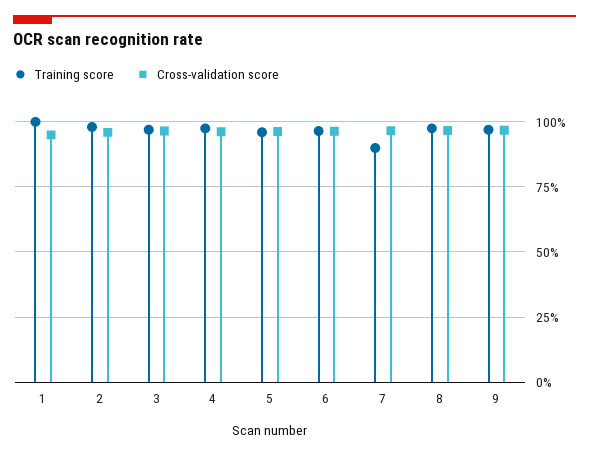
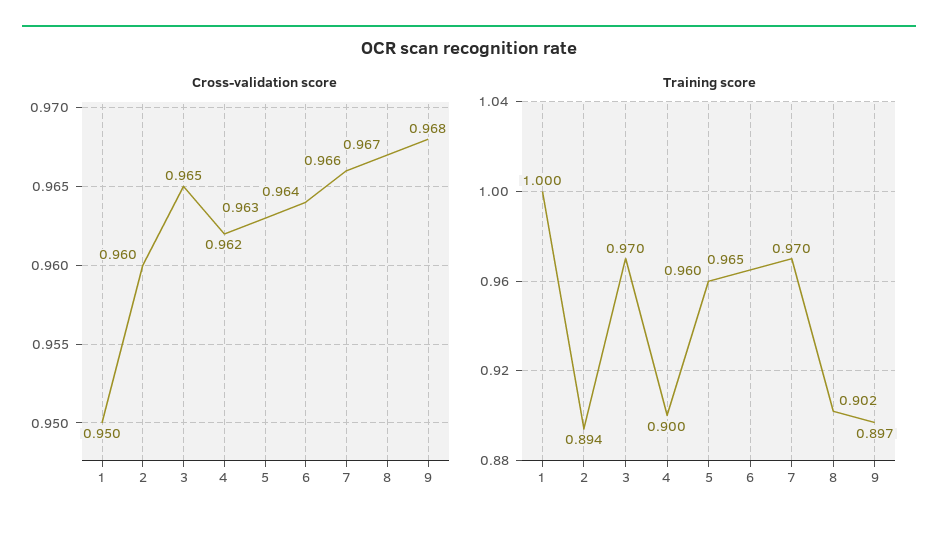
  {
    "Training score": {
      "1": 1,
-     "2": 0.975,
+     "2": 0.894,
      "3": 0.97,
-     "4": 0.975,
+     "4": 0.9,
      "5": 0.96,
      "6": 0.965,
-     "7": 0.9,
+     "7": 0.97,
-     "8": 0.975,
+     "8": 0.902,
-     "9": 0.975
+     "9": 0.897
    },
    "Cross-validation score": {
      "1": 0.95,
      "2": 0.96,
      "3": 0.965,
      "4": 0.962,
      "5": 0.963,
      "6": 0.964,
      "7": 0.966,
      "8": 0.967,
      "9": 0.968
    }
  }

